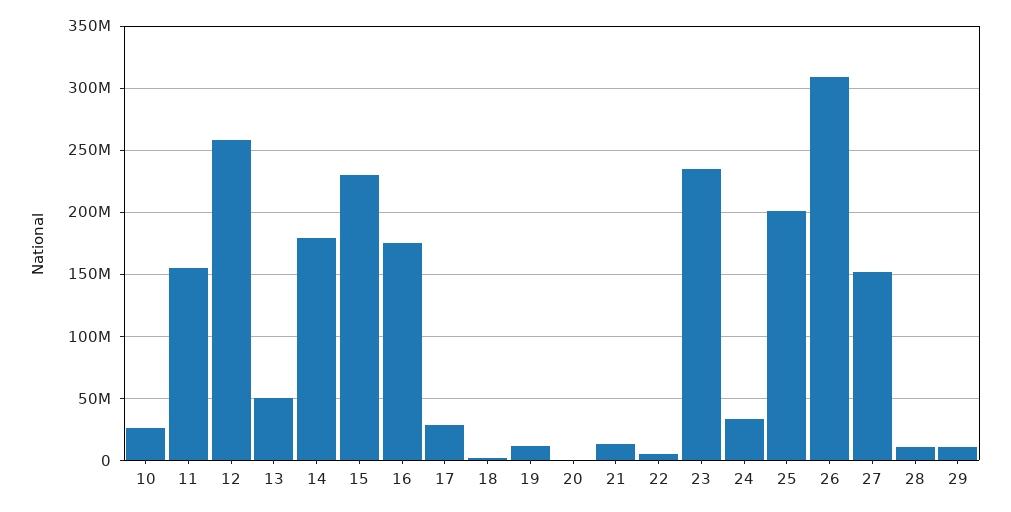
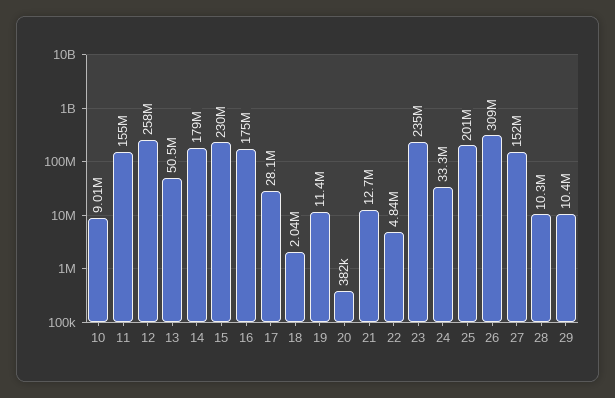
  {
-   "10": 25000000,
+   "10": 9010000,
    "11": 155000000,
    "12": 258000000,
    "13": 50500000,
    "14": 179000000,
    "15": 230000000,
    "16": 175000000,
    "17": 28100000,
    "18": 2040000,
    "19": 11400000,
    "20": 382000,
    "21": 12700000,
    "22": 4840000,
    "23": 235000000,
    "24": 33300000,
    "25": 201000000,
    "26": 309000000,
    "27": 152000000,
    "28": 10300000,
    "29": 10400000
  }

